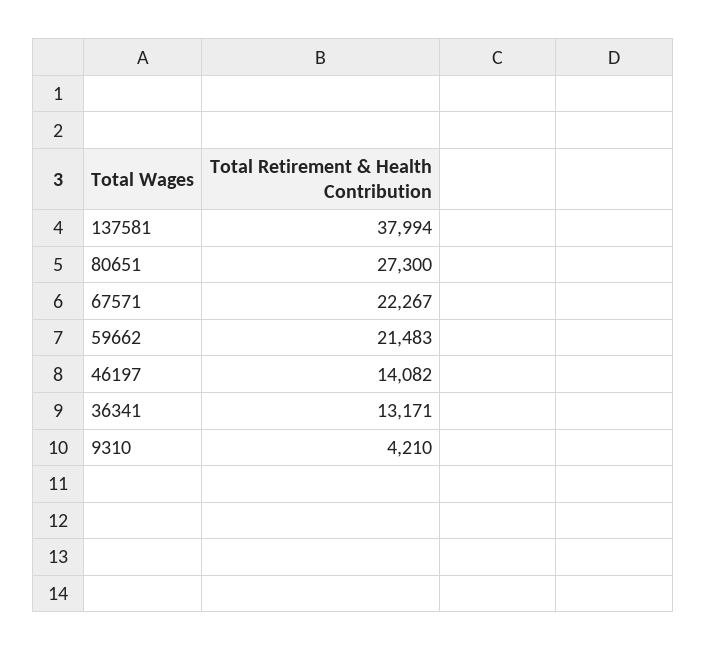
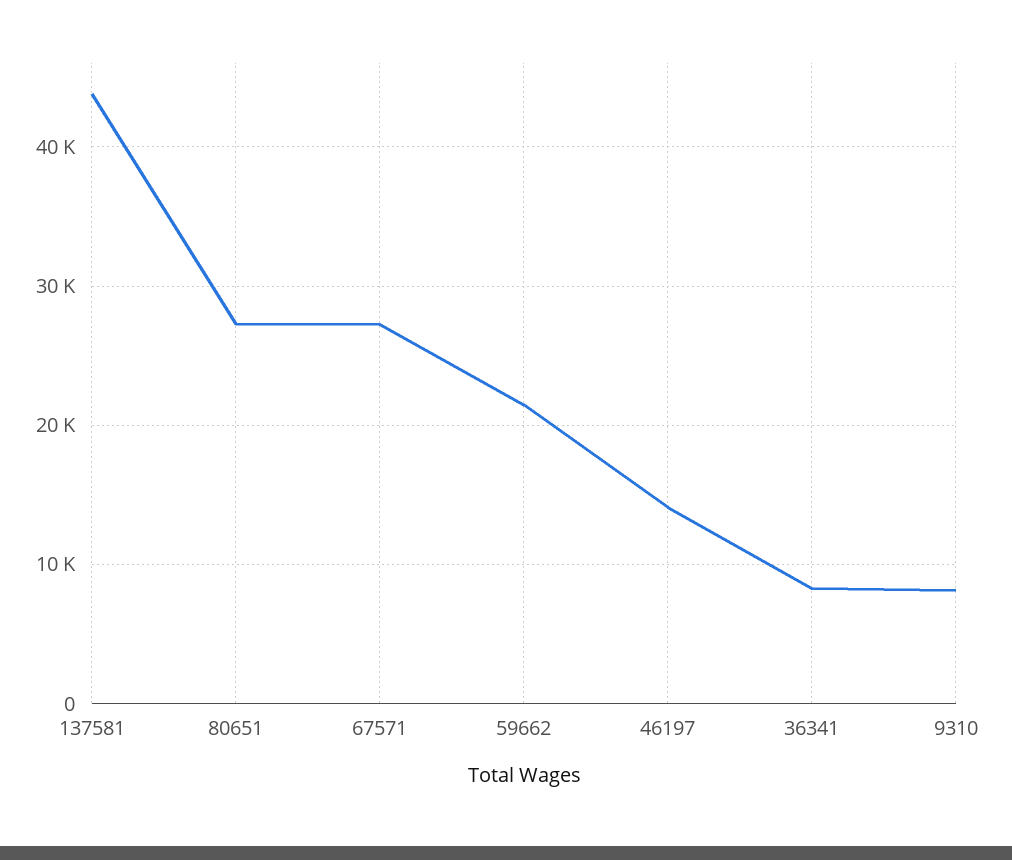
  {
-   "137581": 37994,
+   "137581": 44000,
    "80651": 27300,
-   "67571": 22267,
+   "67571": 27000,
    "59662": 21483,
    "46197": 14082,
-   "36341": 13171,
+   "36341": 8000,
-   "9310": 4210
+   "9310": 8000
  }

